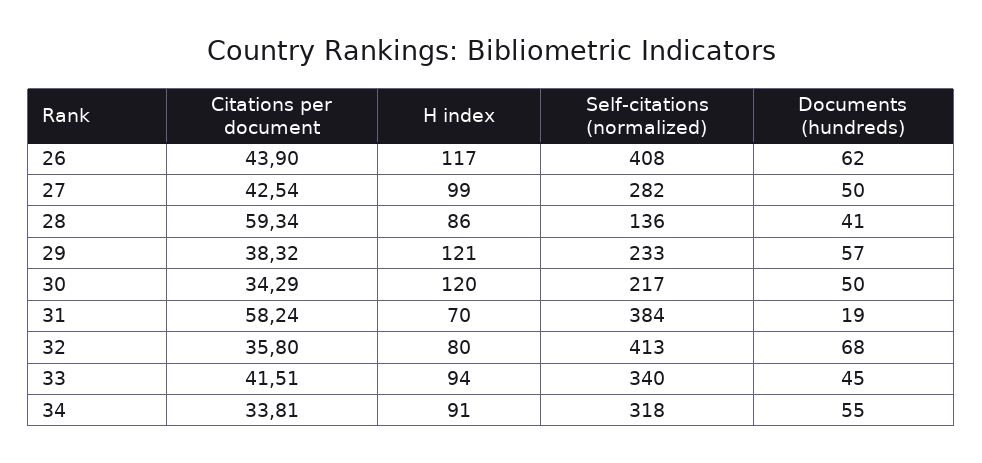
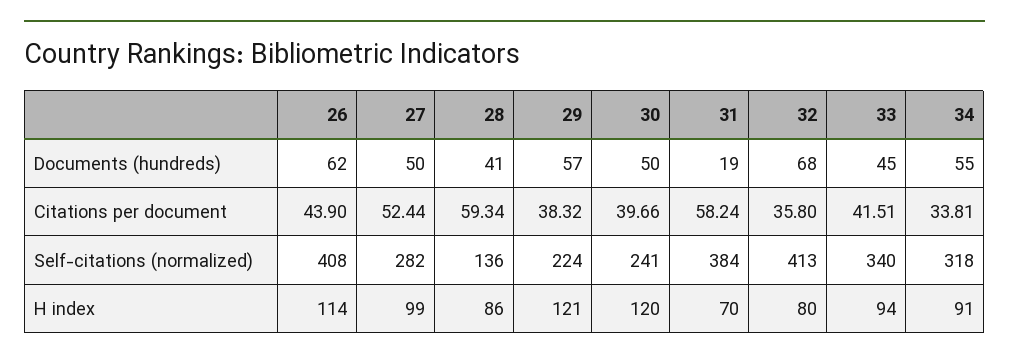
  {
    "Citations per document": {
      "26": 43.9,
-     "27": 42.54,
+     "27": 52.44,
      "28": 59.34,
      "29": 38.32,
-     "30": 34.29,
+     "30": 39.66,
      "31": 58.24,
      "32": 35.8,
      "33": 41.51,
      "34": 33.81
    },
    "H index": {
-     "26": 117,
+     "26": 114,
      "27": 99,
      "28": 86,
      "29": 121,
      "30": 120,
      "31": 70,
      "32": 80,
      "33": 94,
      "34": 91
    },
    "Self-citations (normalized)": {
      "26": 408,
      "27": 282,
      "28": 136,
-     "29": 233,
+     "29": 224,
-     "30": 217,
+     "30": 241,
      "31": 384,
      "32": 413,
      "33": 340,
      "34": 318
    },
    "Documents (hundreds)": {
      "26": 62,
      "27": 50,
      "28": 41,
      "29": 57,
      "30": 50,
      "31": 19,
      "32": 68,
      "33": 45,
      "34": 55
    }
  }

